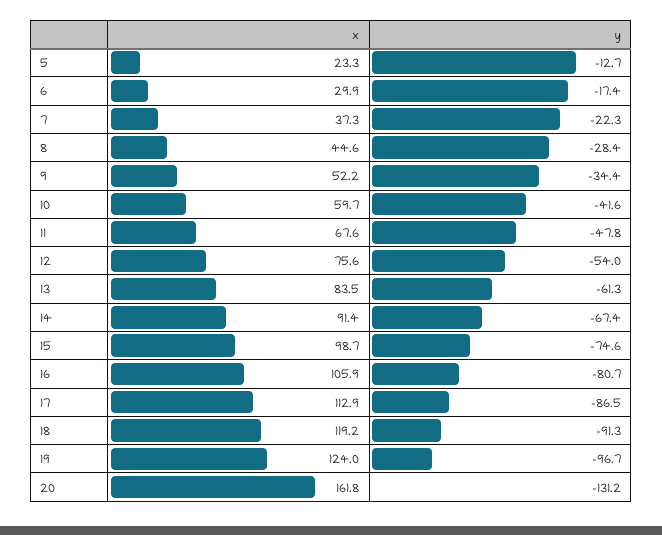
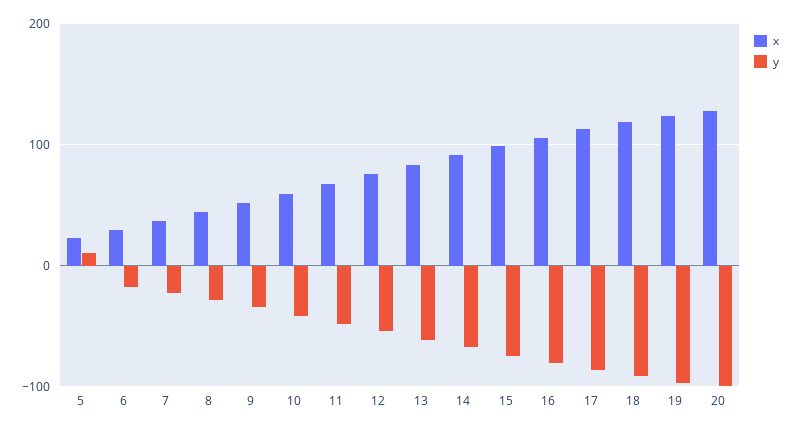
  {
    "x": {
      "5": 23.3,
      "6": 29.9,
      "7": 37.3,
      "8": 44.6,
      "9": 52.2,
      "10": 59.7,
      "11": 67.6,
      "12": 75.6,
      "13": 83.5,
      "14": 91.4,
      "15": 98.7,
      "16": 105.9,
      "17": 112.9,
      "18": 119.2,
      "19": 124,
-     "20": 161.8
+     "20": 130
    },
    "y": {
-     "5": -12.7,
+     "5": 10,
      "6": -17.4,
      "7": -22.3,
      "8": -28.4,
      "9": -34.4,
      "10": -41.6,
      "11": -47.8,
      "12": -54,
      "13": -61.3,
      "14": -67.4,
      "15": -74.6,
      "16": -80.7,
      "17": -86.5,
      "18": -91.3,
      "19": -96.7,
-     "20": -131.2
+     "20": -100
    }
  }

